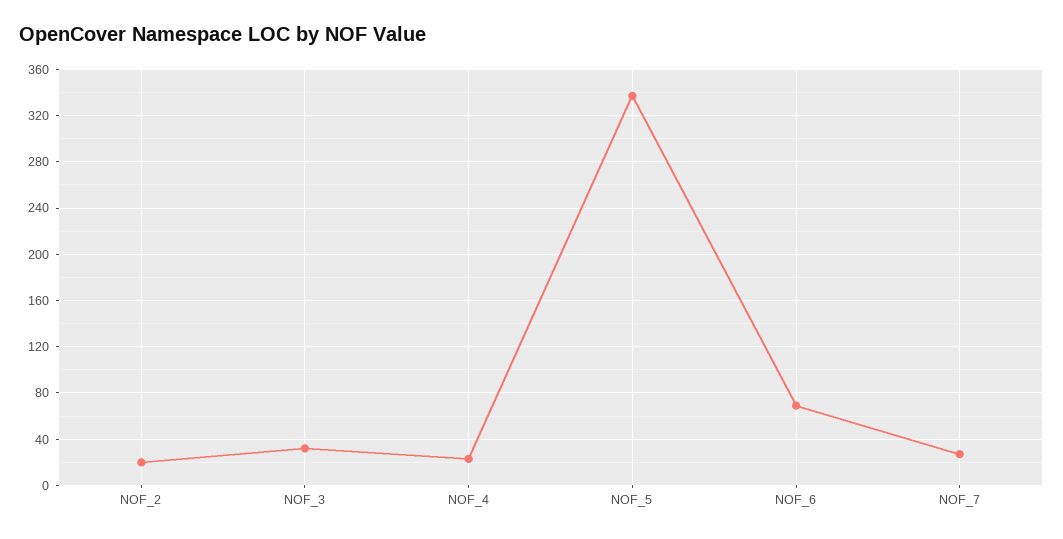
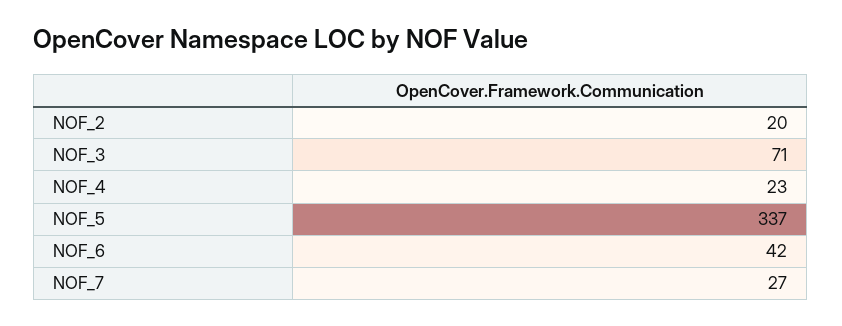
  {
    "NOF_2": 20,
-   "NOF_3": 30,
+   "NOF_3": 71,
    "NOF_4": 23,
    "NOF_5": 337,
-   "NOF_6": 70,
+   "NOF_6": 42,
    "NOF_7": 27
  }

